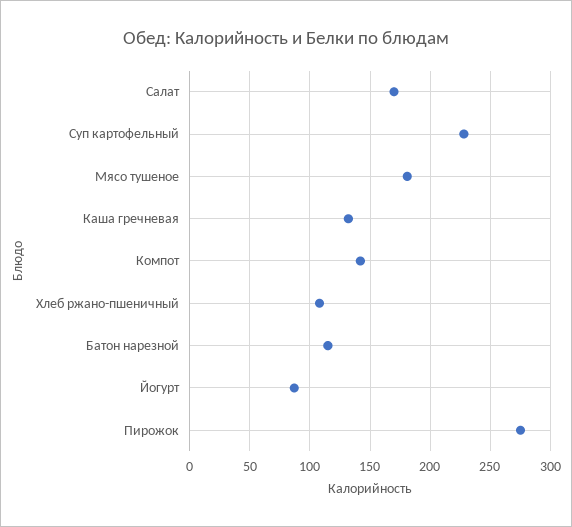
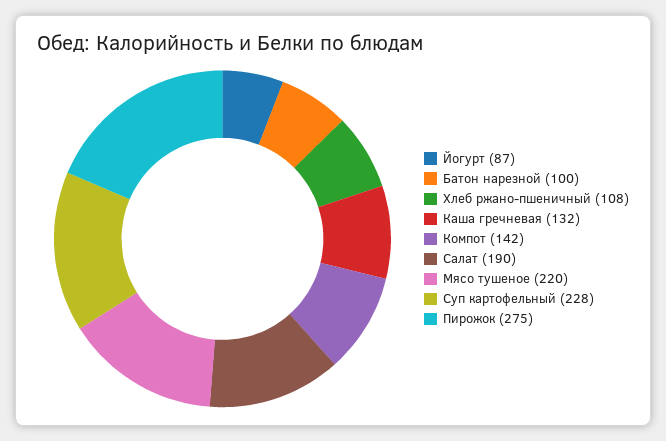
  {
-   "Салат": 170,
+   "Салат": 190,
    "Суп картофельный": 228,
-   "Мясо тушеное": 180,
+   "Мясо тушеное": 220,
    "Каша гречневая": 132,
    "Компот": 142,
    "Хлеб ржано-пшеничный": 108,
-   "Батон нарезной": 115,
+   "Батон нарезной": 100,
    "Йогурт": 87,
    "Пирожок": 275
  }

